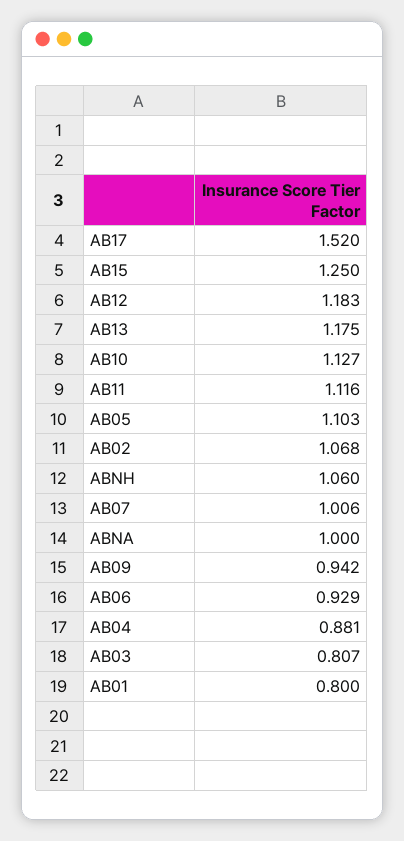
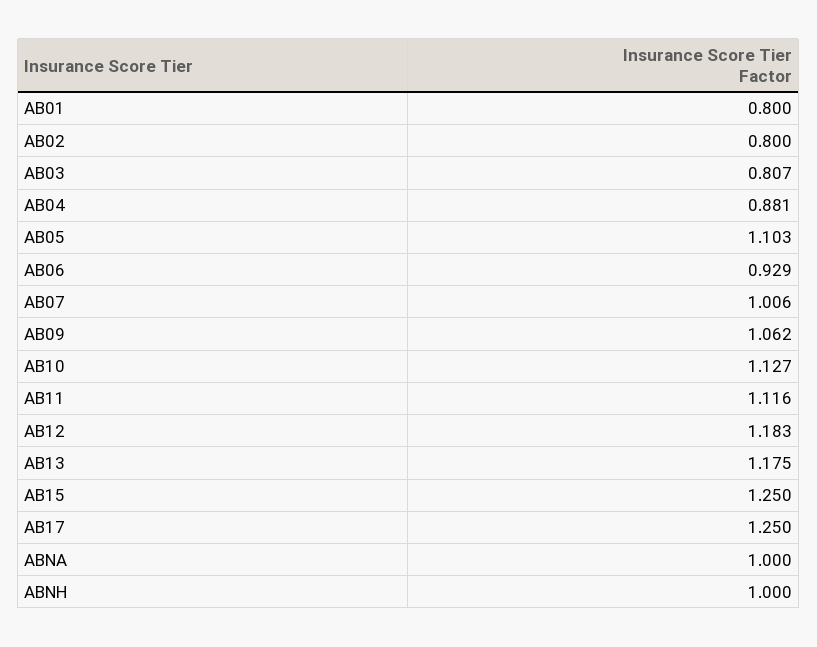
  {
-   "AB17": 1.52,
+   "AB17": 1.25,
    "AB15": 1.25,
    "AB12": 1.183,
    "AB13": 1.175,
    "AB10": 1.127,
    "AB11": 1.116,
    "AB05": 1.103,
-   "AB02": 1.068,
+   "AB02": 0.8,
-   "ABNH": 1.06,
+   "ABNH": 1,
    "AB07": 1.006,
    "ABNA": 1,
-   "AB09": 0.942,
+   "AB09": 1.062,
    "AB06": 0.929,
    "AB04": 0.881,
    "AB03": 0.807,
    "AB01": 0.8
  }

